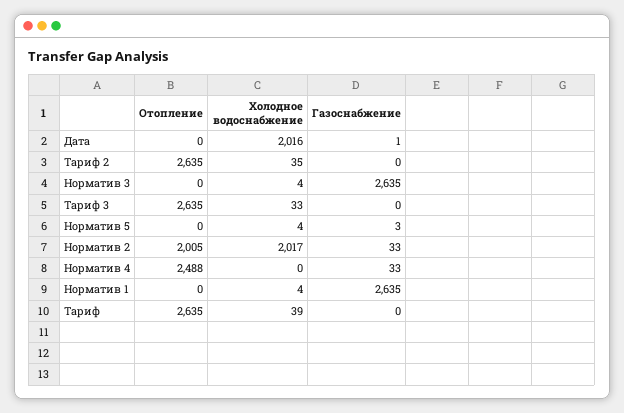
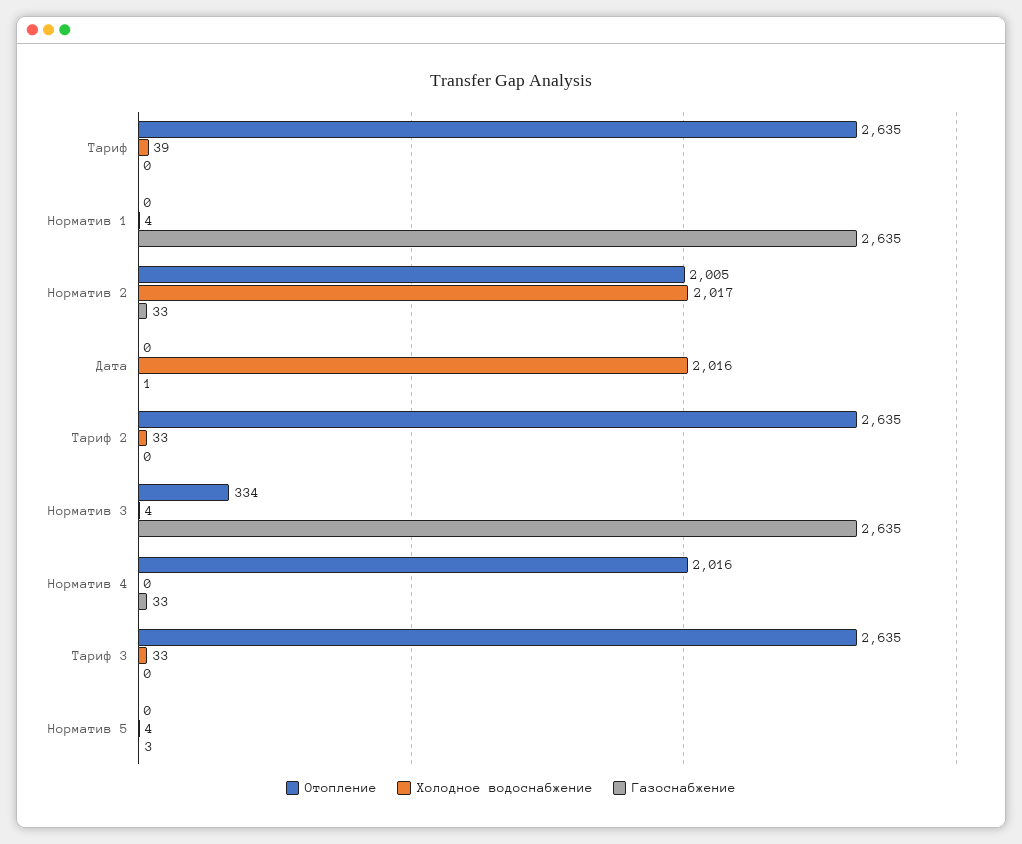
  {
    "Отопление": {
      "Дата": 0,
      "Тариф 2": 2635,
-     "Норматив 3": 0,
+     "Норматив 3": 334,
      "Тариф 3": 2635,
      "Норматив 5": 0,
      "Норматив 2": 2005,
-     "Норматив 4": 2488,
+     "Норматив 4": 2016,
      "Норматив 1": 0,
      "Тариф": 2635
    },
    "Холодное водоснабжение": {
      "Дата": 2016,
-     "Тариф 2": 35,
+     "Тариф 2": 33,
      "Норматив 3": 4,
      "Тариф 3": 33,
      "Норматив 5": 4,
      "Норматив 2": 2017,
      "Норматив 4": 0,
      "Норматив 1": 4,
      "Тариф": 39
    },
    "Газоснабжение": {
      "Дата": 1,
      "Тариф 2": 0,
      "Норматив 3": 2635,
      "Тариф 3": 0,
      "Норматив 5": 3,
      "Норматив 2": 33,
      "Норматив 4": 33,
      "Норматив 1": 2635,
      "Тариф": 0
    }
  }

